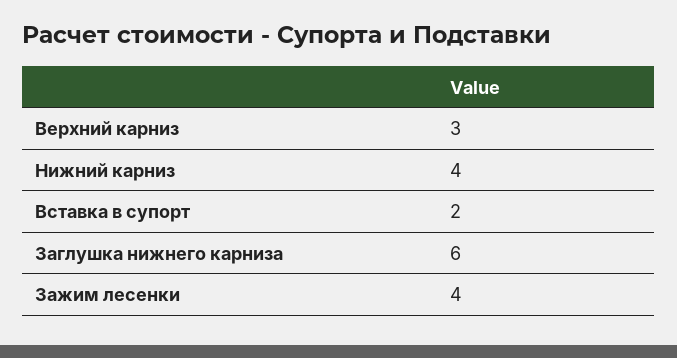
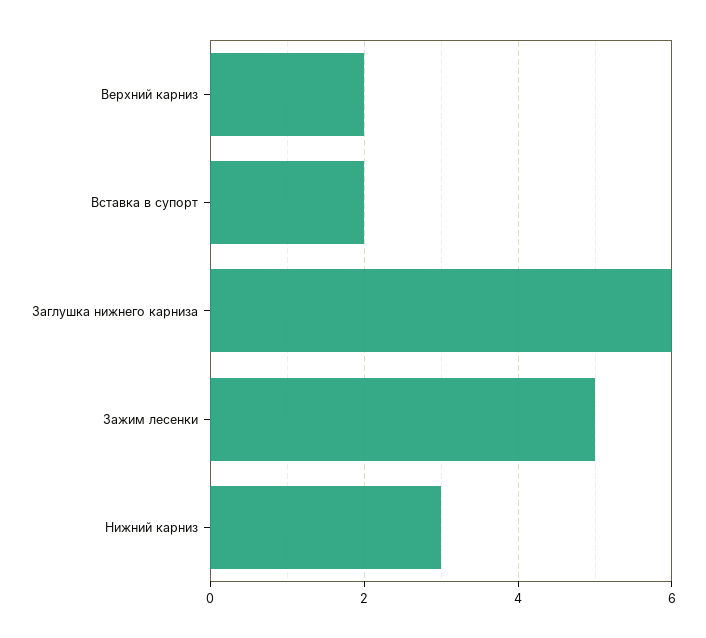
  {
-   "Верхний карниз": 3,
+   "Верхний карниз": 2,
-   "Нижний карниз": 4,
+   "Нижний карниз": 3,
    "Вставка в супорт": 2,
    "Заглушка нижнего карниза": 6,
-   "Зажим лесенки": 4
+   "Зажим лесенки": 5
  }

